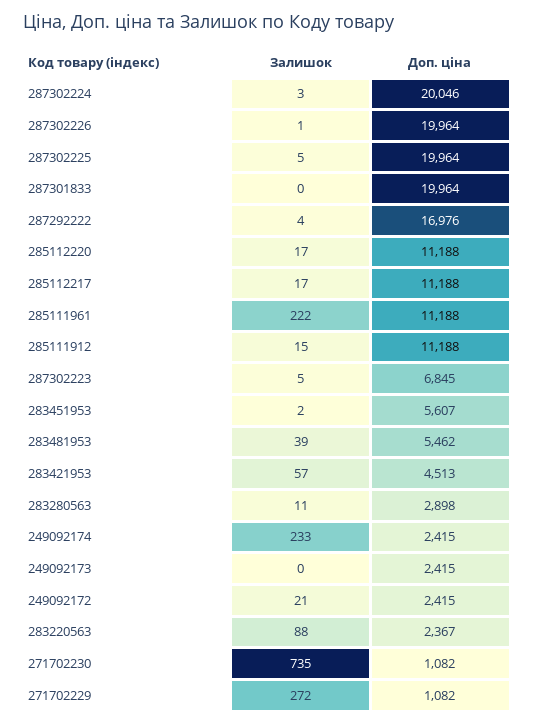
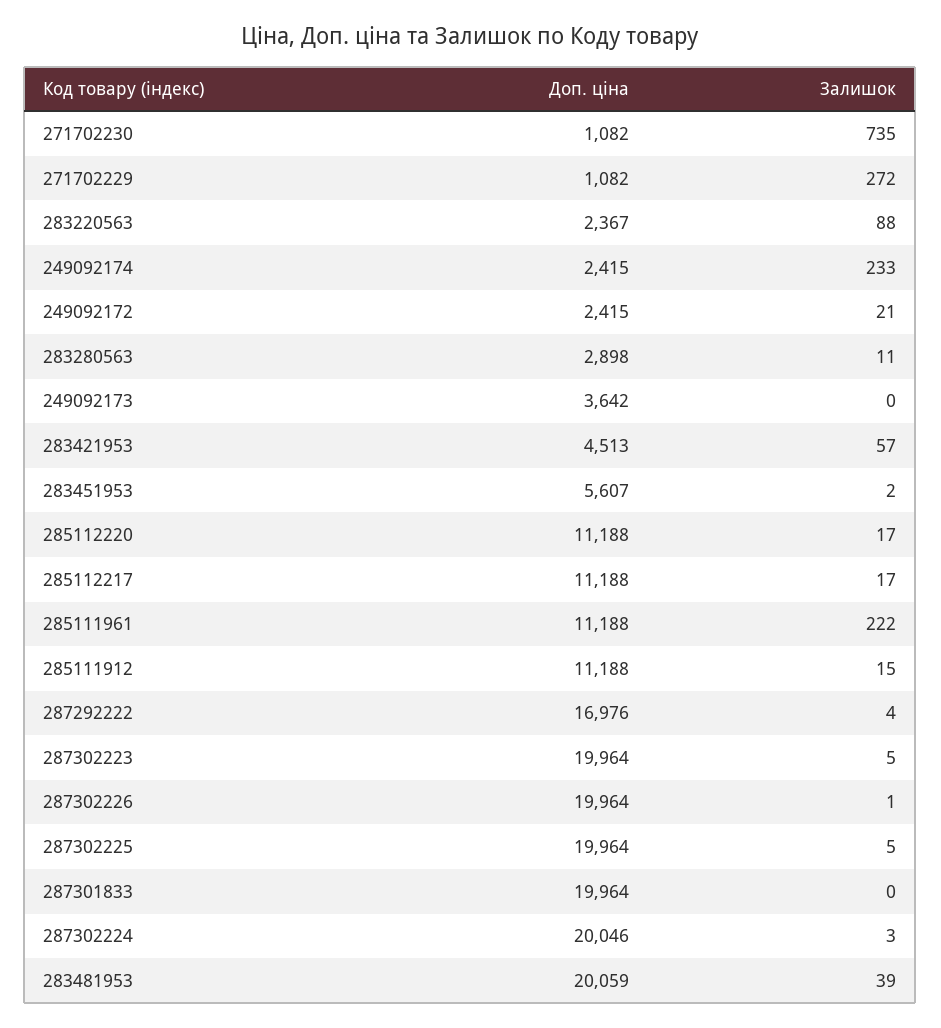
  {
    "Залишок": {
      "287302224": 3,
      "287302226": 1,
      "287302225": 5,
      "287301833": 0,
      "287292222": 4,
      "285112220": 17,
      "285112217": 17,
      "285111961": 222,
      "285111912": 15,
      "287302223": 5,
      "283451953": 2,
      "283481953": 39,
      "283421953": 57,
      "283280563": 11,
      "249092174": 233,
      "249092173": 0,
      "249092172": 21,
      "283220563": 88,
      "271702230": 735,
      "271702229": 272
    },
    "Доп. ціна": {
      "287302224": 20046,
      "287302226": 19964,
      "287302225": 19964,
      "287301833": 19964,
      "287292222": 16976,
      "285112220": 11188,
      "285112217": 11188,
      "285111961": 11188,
      "285111912": 11188,
-     "287302223": 6845,
+     "287302223": 19964,
      "283451953": 5607,
-     "283481953": 5462,
+     "283481953": 20059,
      "283421953": 4513,
      "283280563": 2898,
      "249092174": 2415,
-     "249092173": 2415,
+     "249092173": 3642,
      "249092172": 2415,
      "283220563": 2367,
      "271702230": 1082,
      "271702229": 1082
    }
  }

